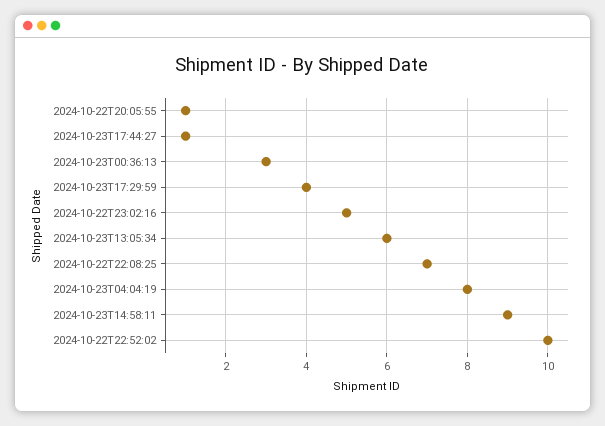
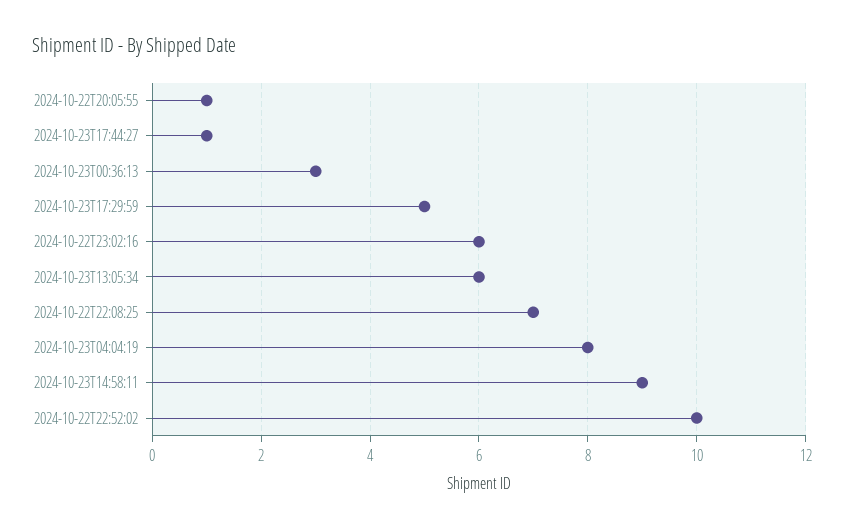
  {
    "2024-10-22T20:05:55": 1,
    "2024-10-23T17:44:27": 1,
    "2024-10-23T00:36:13": 3,
-   "2024-10-23T17:29:59": 4,
+   "2024-10-23T17:29:59": 5,
-   "2024-10-22T23:02:16": 5,
+   "2024-10-22T23:02:16": 6,
    "2024-10-23T13:05:34": 6,
    "2024-10-22T22:08:25": 7,
    "2024-10-23T04:04:19": 8,
    "2024-10-23T14:58:11": 9,
    "2024-10-22T22:52:02": 10
  }

